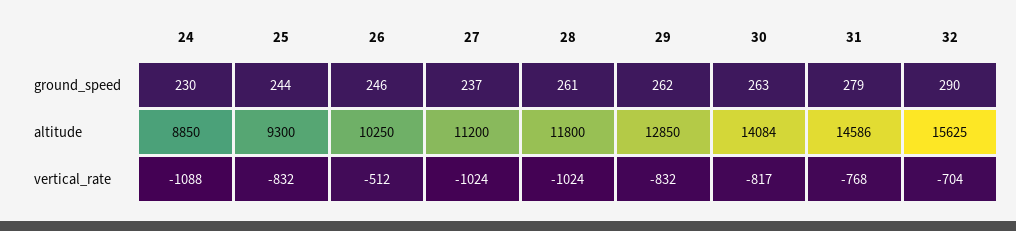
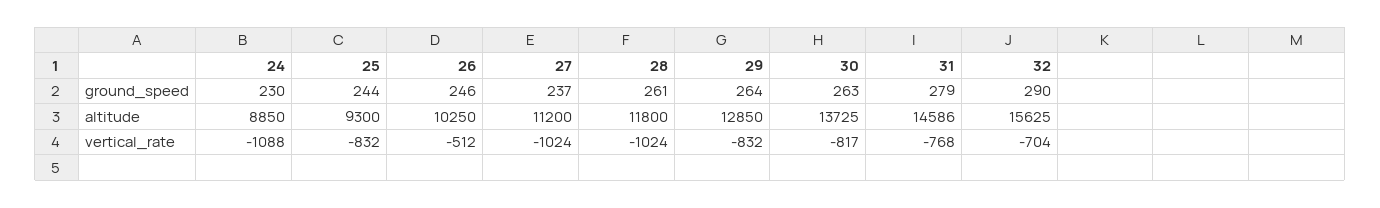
  {
    "24": {
      "ground_speed": 230,
      "altitude": 8850,
      "vertical_rate": -1088
    },
    "25": {
      "ground_speed": 244,
      "altitude": 9300,
      "vertical_rate": -832
    },
    "26": {
      "ground_speed": 246,
      "altitude": 10250,
      "vertical_rate": -512
    },
    "27": {
      "ground_speed": 237,
      "altitude": 11200,
      "vertical_rate": -1024
    },
    "28": {
      "ground_speed": 261,
      "altitude": 11800,
      "vertical_rate": -1024
    },
    "29": {
-     "ground_speed": 262,
+     "ground_speed": 264,
      "altitude": 12850,
      "vertical_rate": -832
    },
    "30": {
      "ground_speed": 263,
-     "altitude": 14084,
+     "altitude": 13725,
      "vertical_rate": -817
    },
    "31": {
      "ground_speed": 279,
      "altitude": 14586,
      "vertical_rate": -768
    },
    "32": {
      "ground_speed": 290,
      "altitude": 15625,
      "vertical_rate": -704
    }
  }

